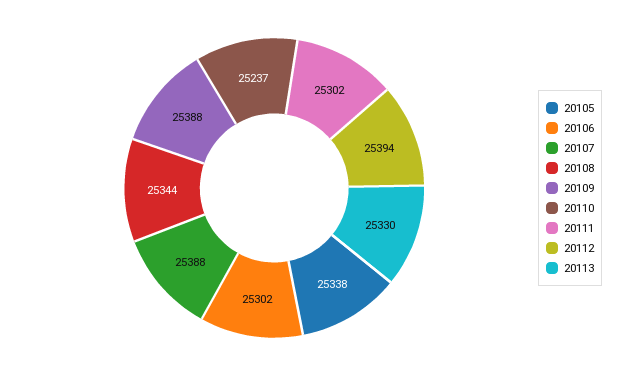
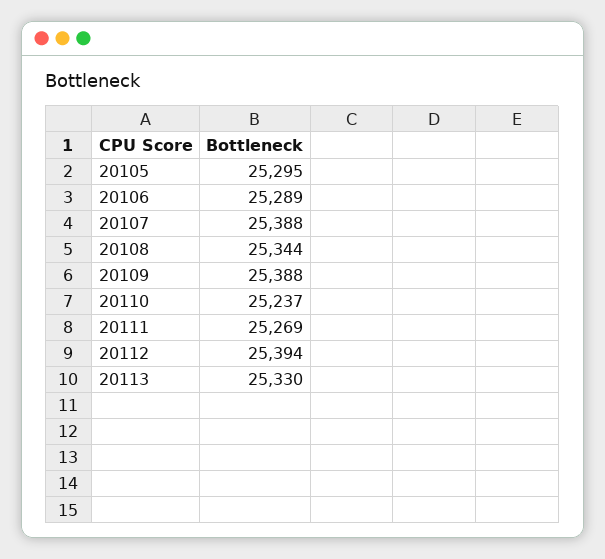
  {
-   "20105": 25338,
+   "20105": 25295,
-   "20106": 25302,
+   "20106": 25289,
    "20107": 25388,
    "20108": 25344,
    "20109": 25388,
    "20110": 25237,
-   "20111": 25302,
+   "20111": 25269,
    "20112": 25394,
    "20113": 25330
  }

